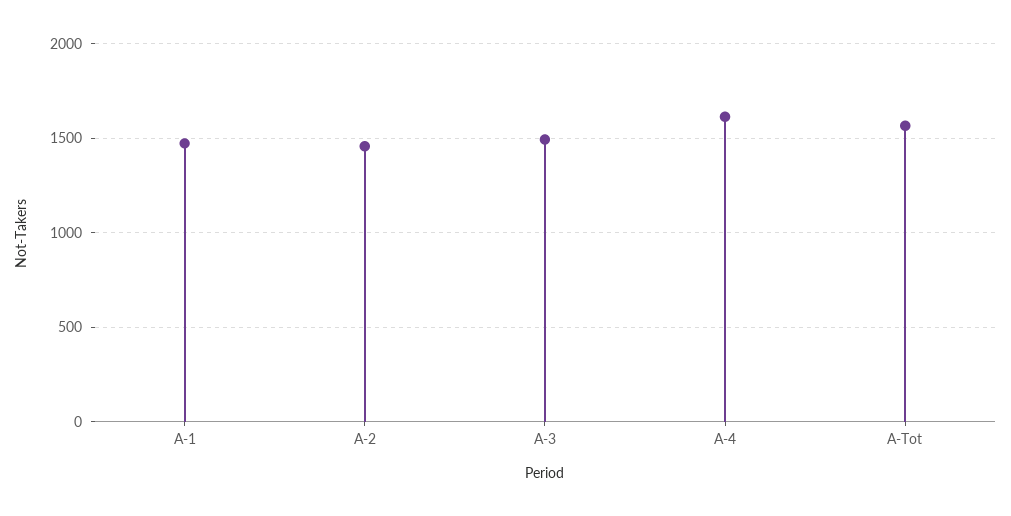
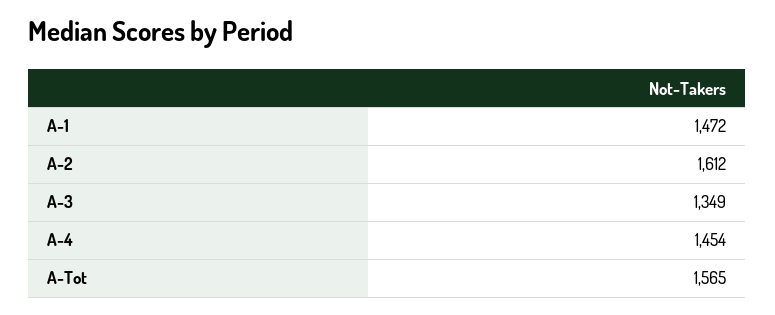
  {
    "A-1": 1472,
-   "A-2": 1450,
+   "A-2": 1612,
-   "A-3": 1500,
+   "A-3": 1349,
-   "A-4": 1600,
+   "A-4": 1454,
    "A-Tot": 1565
  }

